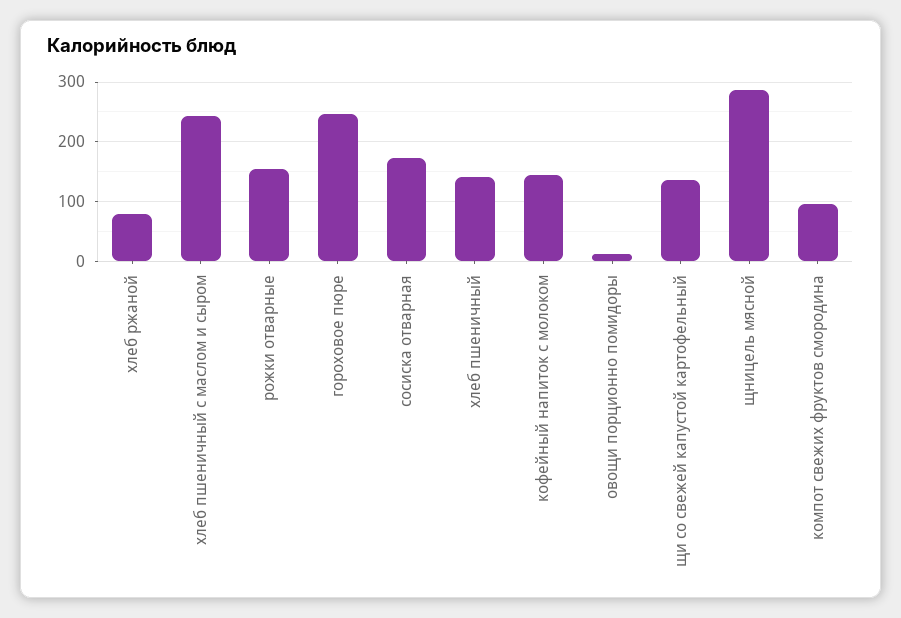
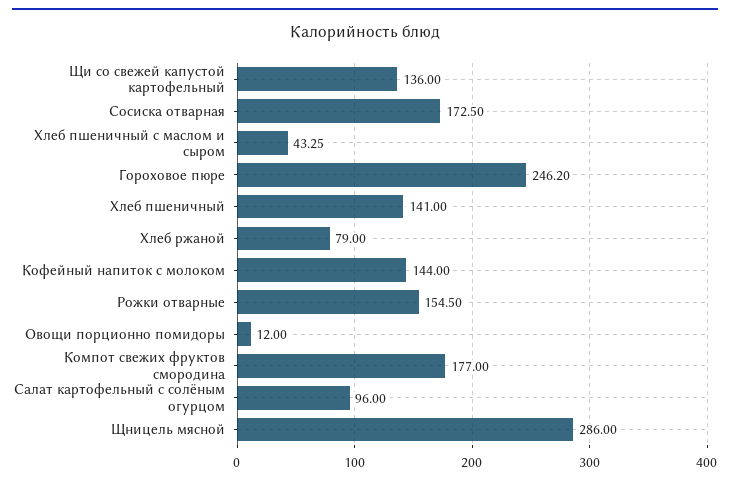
  {
    "хлеб ржаной": 79,
-   "хлеб пшеничный с маслом и сыром": 240,
+   "хлеб пшеничный с маслом и сыром": 43.25,
    "рожки отварные": 154.5,
    "гороховое пюре": 246.2,
    "сосиска отварная": 172.5,
    "хлеб пшеничный": 141,
    "кофейный напиток с молоком": 144,
    "овощи порционно помидоры": 12,
    "щи со свежей капустой картофельный": 136,
    "щницель мясной": 286,
-   "компот свежих фруктов смородина": 100
+   "компот свежих фруктов смородина": 177,
+   "Салат картофельный с солёным огурцом": 96
  }

